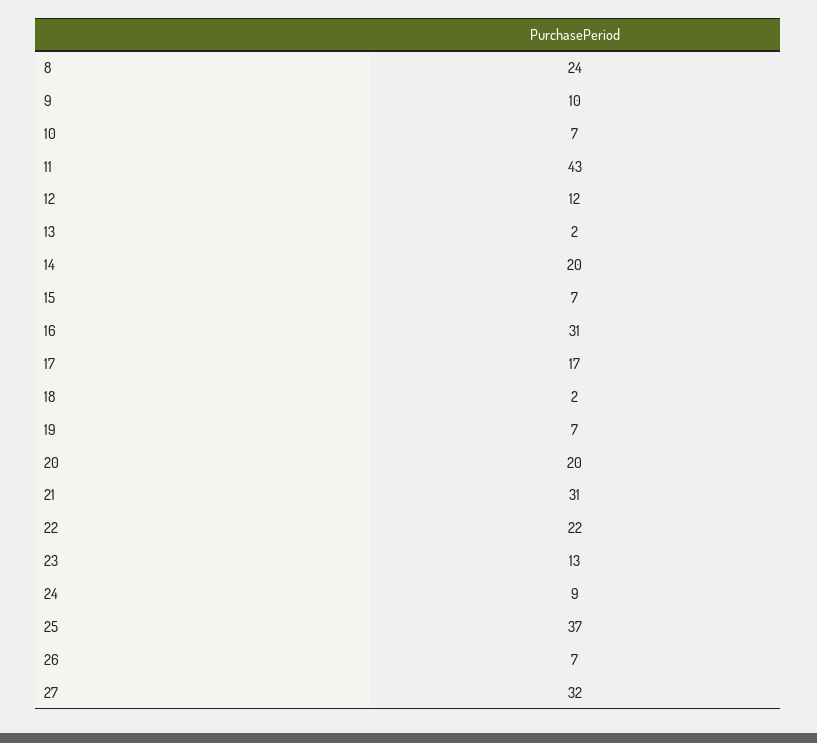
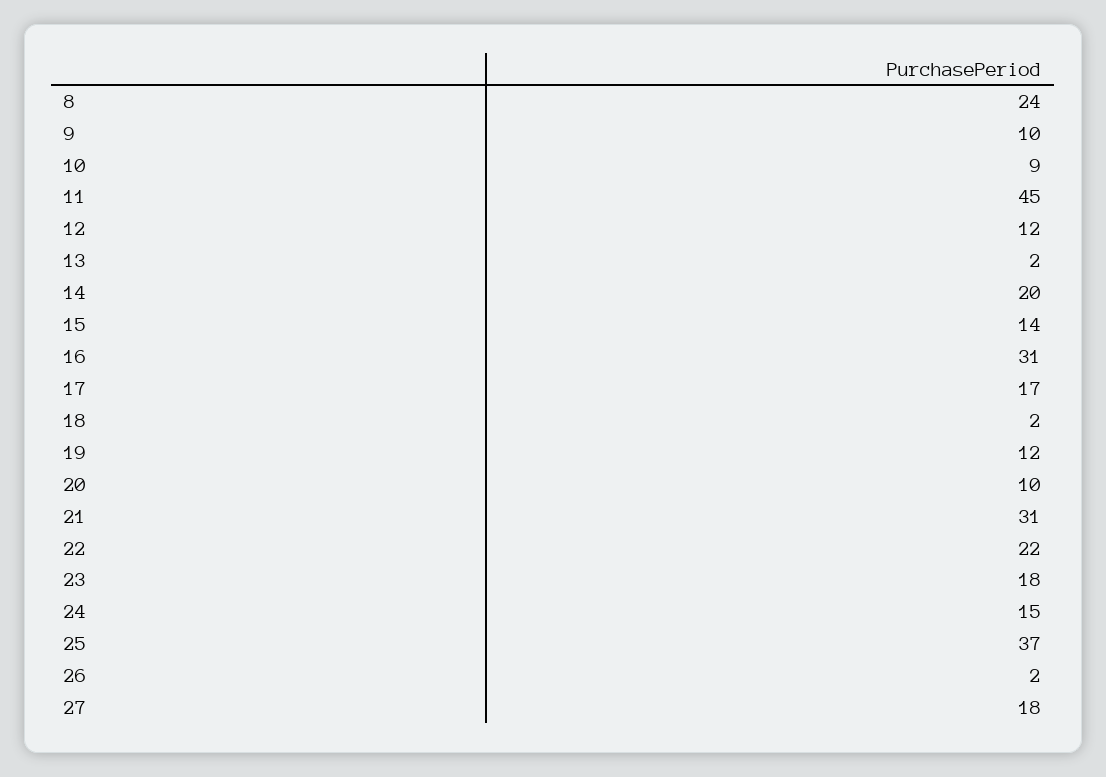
  {
    "8": 24,
    "9": 10,
-   "10": 7,
+   "10": 9,
-   "11": 43,
+   "11": 45,
    "12": 12,
    "13": 2,
    "14": 20,
-   "15": 7,
+   "15": 14,
    "16": 31,
    "17": 17,
    "18": 2,
-   "19": 7,
+   "19": 12,
-   "20": 20,
+   "20": 10,
    "21": 31,
    "22": 22,
-   "23": 13,
+   "23": 18,
-   "24": 9,
+   "24": 15,
    "25": 37,
-   "26": 7,
+   "26": 2,
-   "27": 32
+   "27": 18
  }

